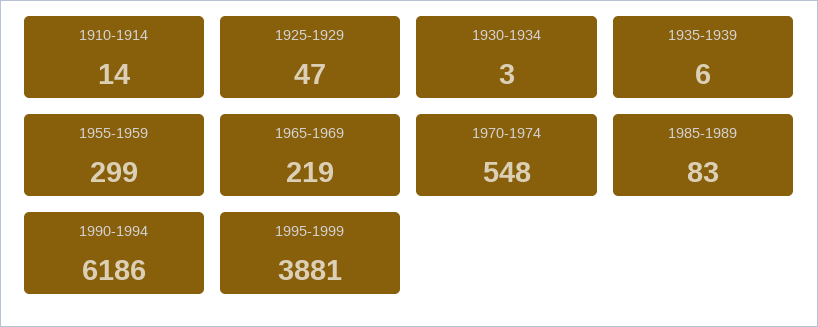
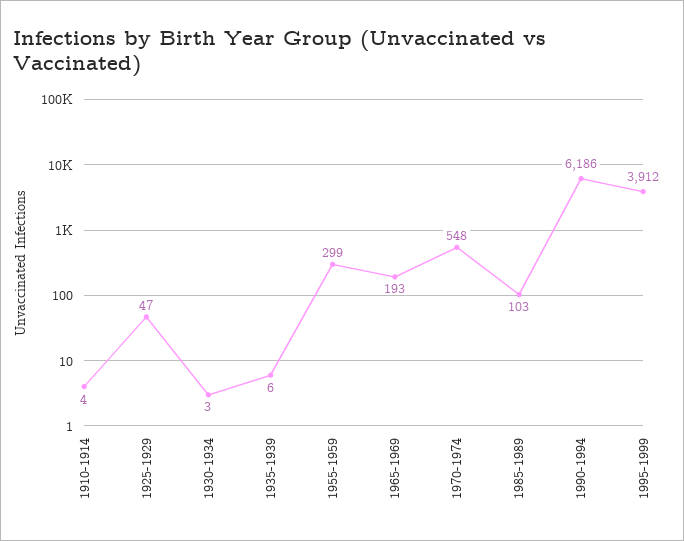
  {
-   "1910-1914": 14,
+   "1910-1914": 4,
    "1925-1929": 47,
    "1930-1934": 3,
    "1935-1939": 6,
    "1955-1959": 299,
-   "1965-1969": 219,
+   "1965-1969": 193,
    "1970-1974": 548,
-   "1985-1989": 83,
+   "1985-1989": 103,
    "1990-1994": 6186,
-   "1995-1999": 3881
+   "1995-1999": 3912
  }

